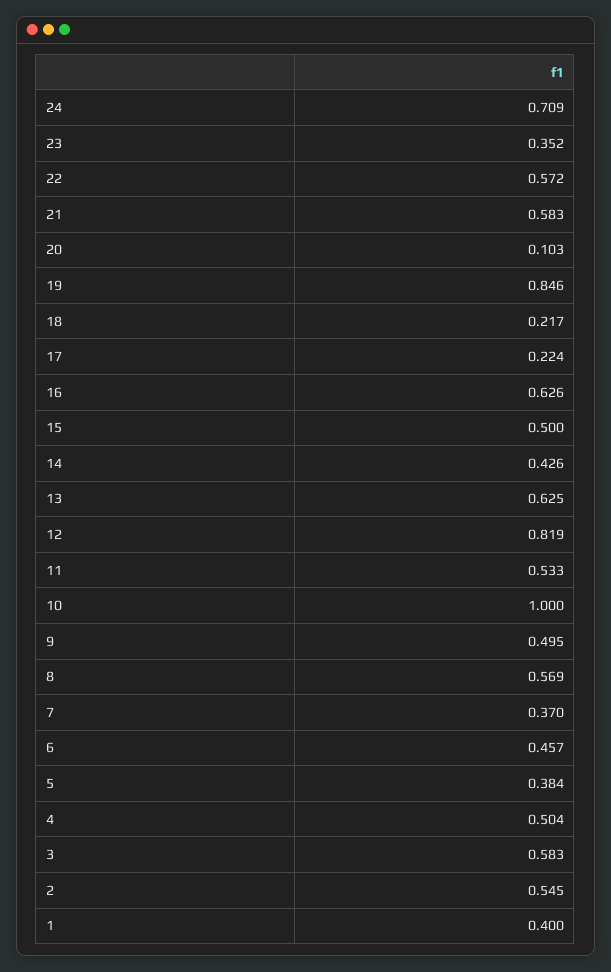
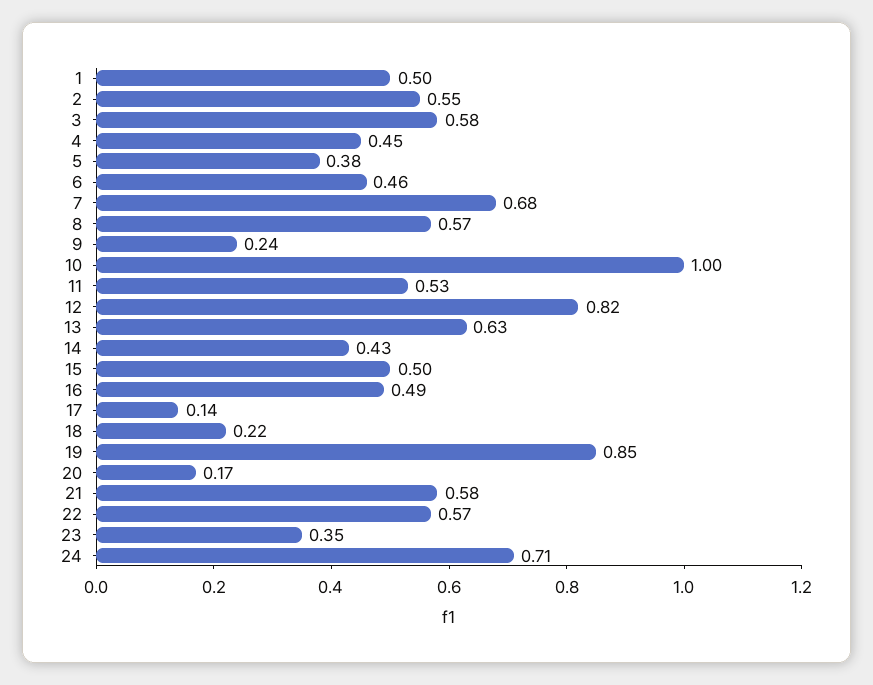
  {
    "24": 0.709,
    "23": 0.352,
    "22": 0.572,
    "21": 0.583,
-   "20": 0.103,
+   "20": 0.17,
    "19": 0.846,
    "18": 0.217,
-   "17": 0.224,
+   "17": 0.14,
-   "16": 0.626,
+   "16": 0.49,
    "15": 0.5,
    "14": 0.426,
    "13": 0.625,
    "12": 0.819,
    "11": 0.533,
    "10": 1,
-   "9": 0.495,
+   "9": 0.24,
    "8": 0.569,
-   "7": 0.37,
+   "7": 0.68,
    "6": 0.457,
    "5": 0.384,
-   "4": 0.504,
+   "4": 0.45,
    "3": 0.583,
    "2": 0.545,
-   "1": 0.4
+   "1": 0.5
  }

